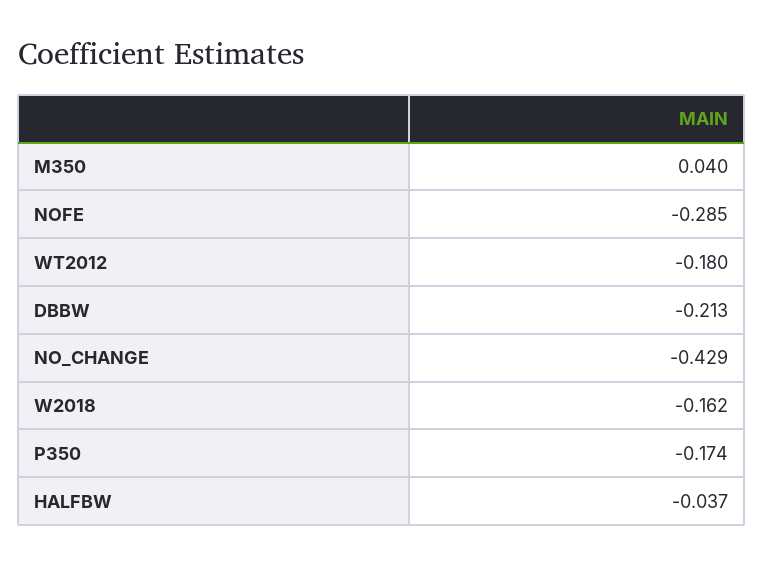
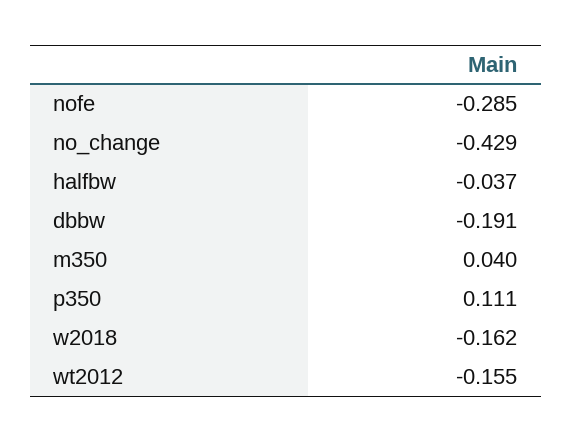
  {
    "M350": 0.04,
    "NOFE": -0.285,
-   "WT2012": -0.18,
+   "WT2012": -0.155,
-   "DBBW": -0.213,
+   "DBBW": -0.191,
    "NO_CHANGE": -0.429,
    "W2018": -0.162,
-   "P350": -0.174,
+   "P350": 0.111,
    "HALFBW": -0.037
  }

